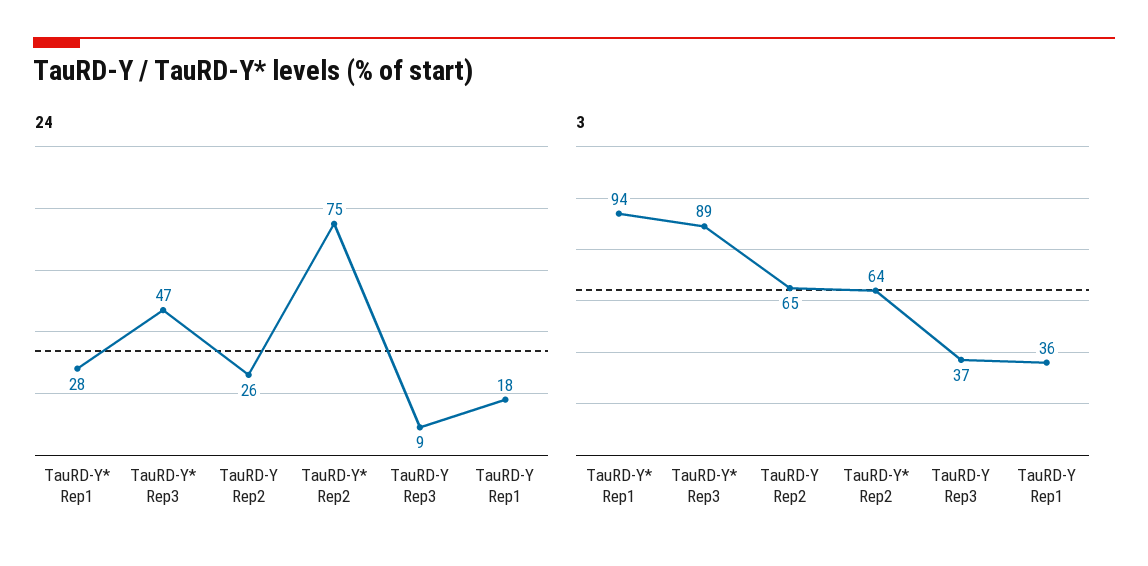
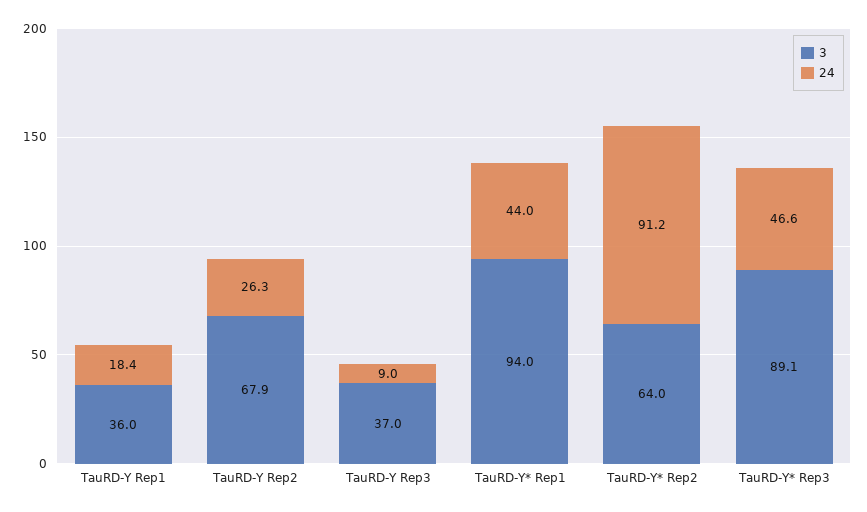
  {
    "24": {
-     "TauRD-Y* Rep1": 28,
+     "TauRD-Y* Rep1": 44,
      "TauRD-Y* Rep3": 46.6,
      "TauRD-Y Rep2": 26.3,
-     "TauRD-Y* Rep2": 75,
+     "TauRD-Y* Rep2": 91.2,
      "TauRD-Y Rep3": 9,
      "TauRD-Y Rep1": 18.4
    },
    "3": {
      "TauRD-Y* Rep1": 94,
      "TauRD-Y* Rep3": 89.1,
-     "TauRD-Y Rep2": 65,
+     "TauRD-Y Rep2": 67.9,
      "TauRD-Y* Rep2": 64,
      "TauRD-Y Rep3": 37,
      "TauRD-Y Rep1": 36
    }
  }

